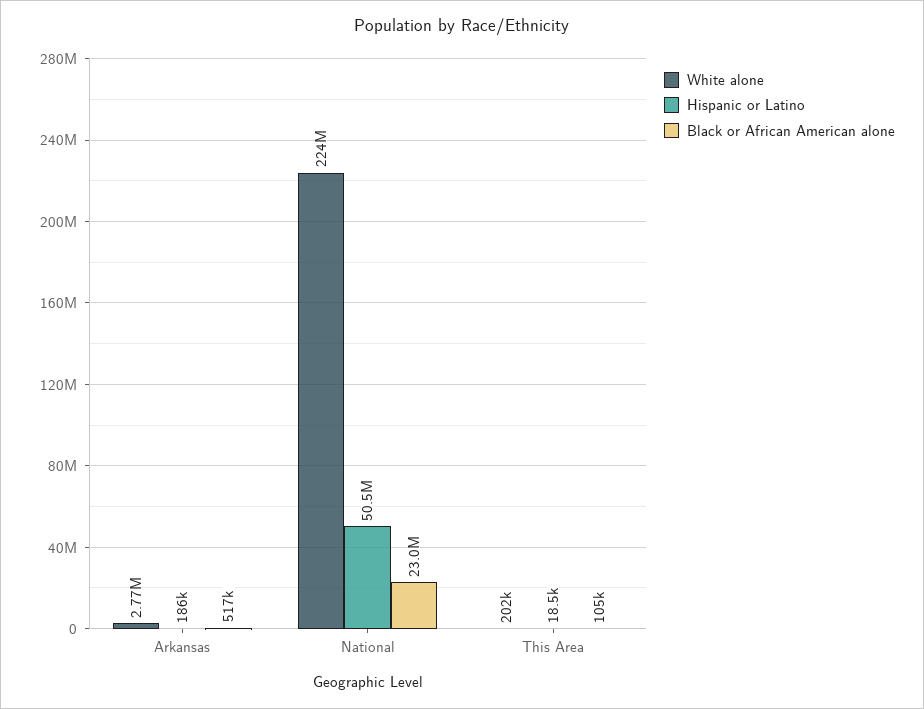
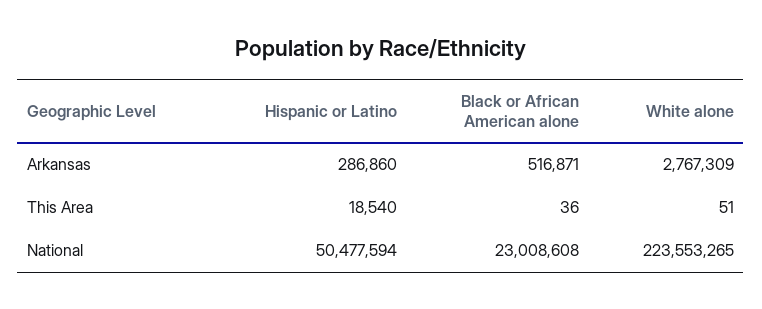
  {
    "White alone": {
      "Arkansas": 2767309,
      "National": 223553265,
-     "This Area": 202000
+     "This Area": 51
    },
    "Hispanic or Latino": {
-     "Arkansas": 186000,
+     "Arkansas": 286860,
      "National": 50477594,
      "This Area": 18540
    },
    "Black or African American alone": {
      "Arkansas": 516871,
      "National": 23008608,
-     "This Area": 105000
+     "This Area": 36
    }
  }

